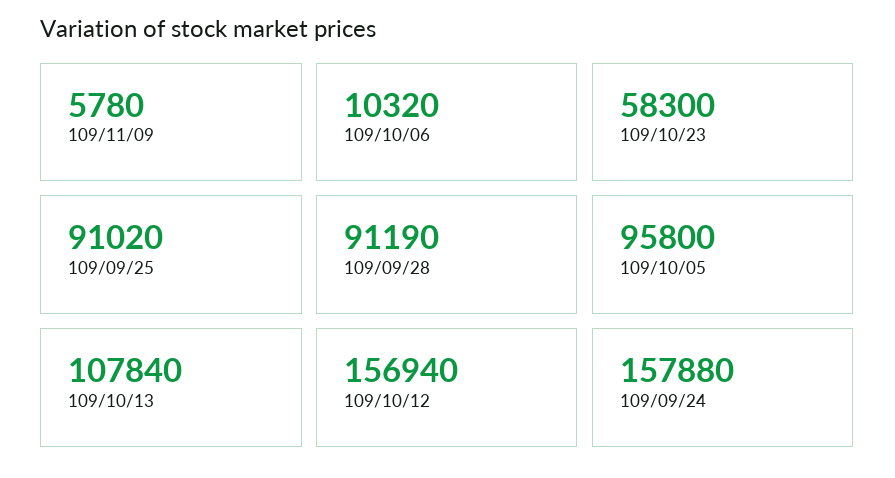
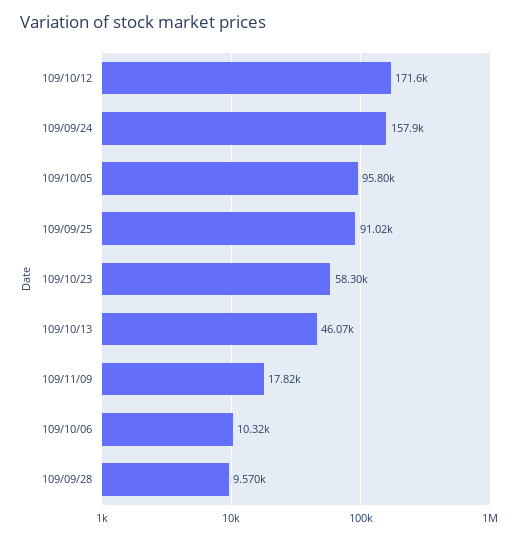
  {
-   "109/11/09": 5780,
+   "109/11/09": 17820,
    "109/10/06": 10320,
    "109/10/23": 58300,
    "109/09/25": 91020,
-   "109/09/28": 91190,
+   "109/09/28": 9570,
    "109/10/05": 95800,
-   "109/10/13": 107840,
+   "109/10/13": 46070,
-   "109/10/12": 156940,
+   "109/10/12": 171600,
    "109/09/24": 157880
  }

